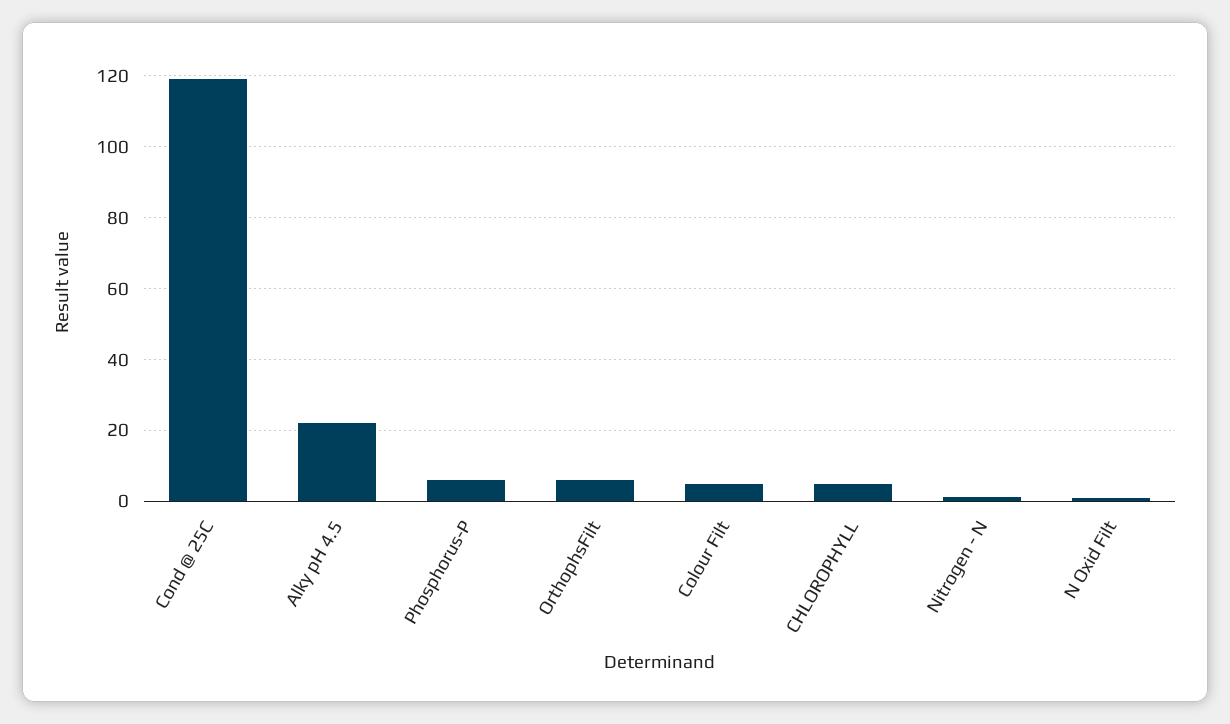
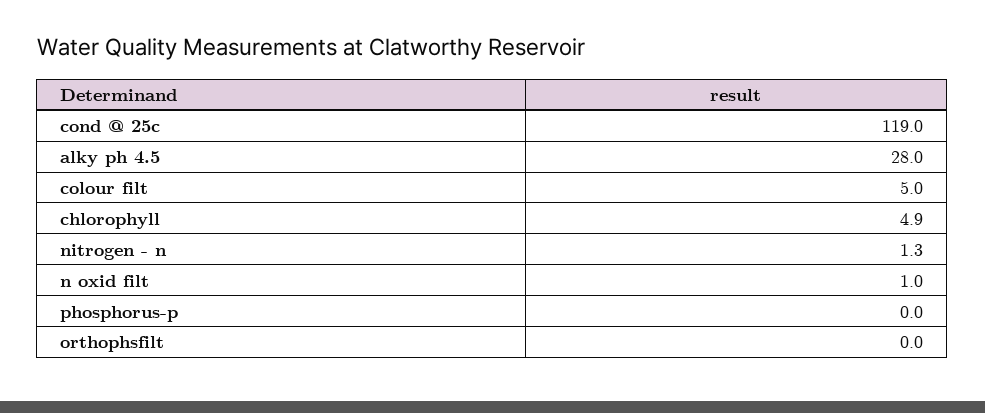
  {
    "Cond @ 25C": 119,
-   "Alky pH 4.5": 22,
+   "Alky pH 4.5": 28,
-   "Phosphorus-P": 6,
+   "Phosphorus-P": 0,
-   "OrthophsFilt": 6,
+   "OrthophsFilt": 0,
    "Colour Filt": 5,
    "CHLOROPHYLL": 4.9,
    "Nitrogen - N": 1.3,
    "N Oxid Filt": 1
  }

